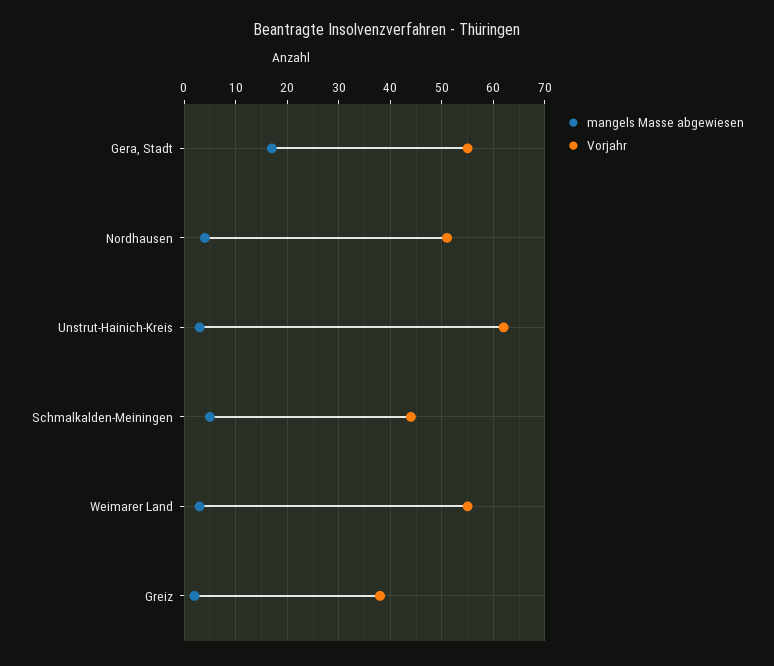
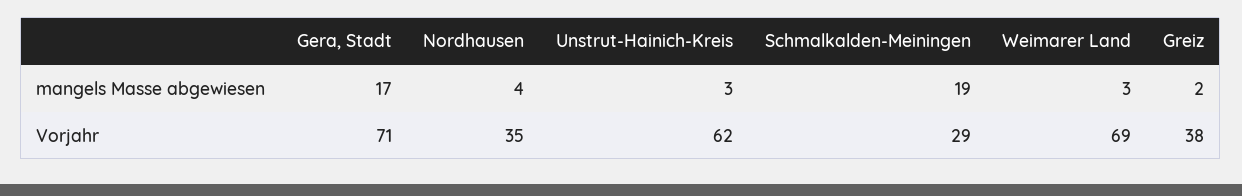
  {
    "mangels Masse abgewiesen": {
      "Gera, Stadt": 17,
      "Nordhausen": 4,
      "Unstrut-Hainich-Kreis": 3,
-     "Schmalkalden-Meiningen": 5,
+     "Schmalkalden-Meiningen": 19,
      "Weimarer Land": 3,
      "Greiz": 2
    },
    "Vorjahr": {
-     "Gera, Stadt": 55,
+     "Gera, Stadt": 71,
-     "Nordhausen": 50,
+     "Nordhausen": 35,
      "Unstrut-Hainich-Kreis": 62,
-     "Schmalkalden-Meiningen": 45,
+     "Schmalkalden-Meiningen": 29,
-     "Weimarer Land": 55,
+     "Weimarer Land": 69,
      "Greiz": 38
    }
  }

